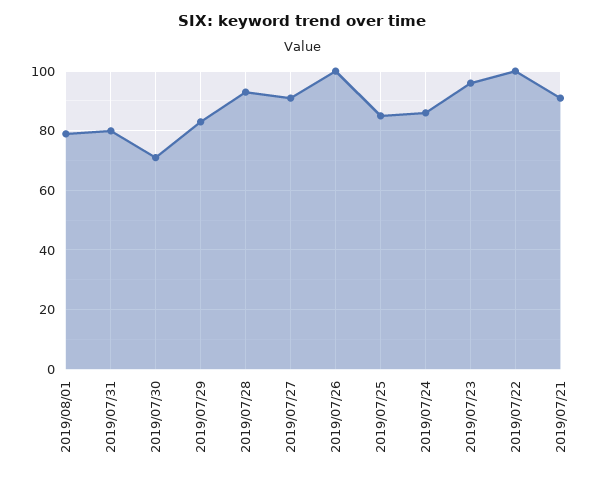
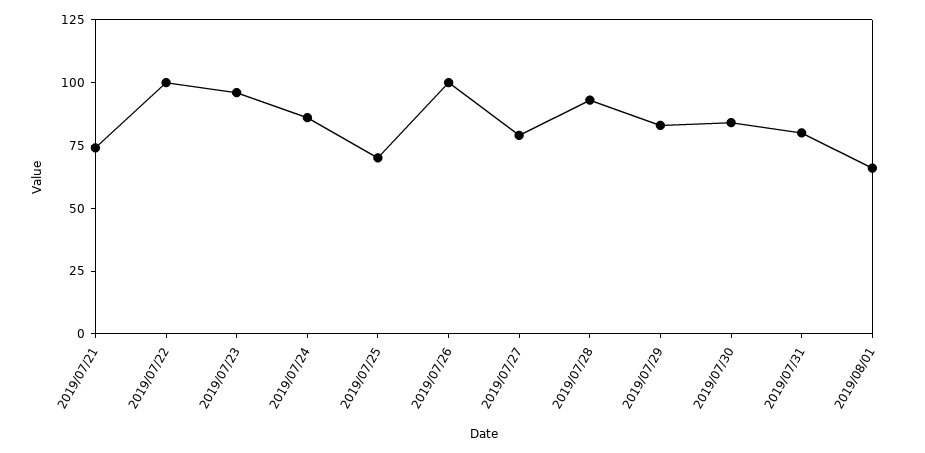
  {
-   "2019/08/01": 80,
+   "2019/08/01": 65,
    "2019/07/31": 80,
-   "2019/07/30": 70,
+   "2019/07/30": 85,
    "2019/07/29": 85,
    "2019/07/28": 95,
-   "2019/07/27": 90,
+   "2019/07/27": 80,
    "2019/07/26": 100,
-   "2019/07/25": 85,
+   "2019/07/25": 70,
    "2019/07/24": 85,
    "2019/07/23": 95,
    "2019/07/22": 100,
-   "2019/07/21": 90
+   "2019/07/21": 75
  }

